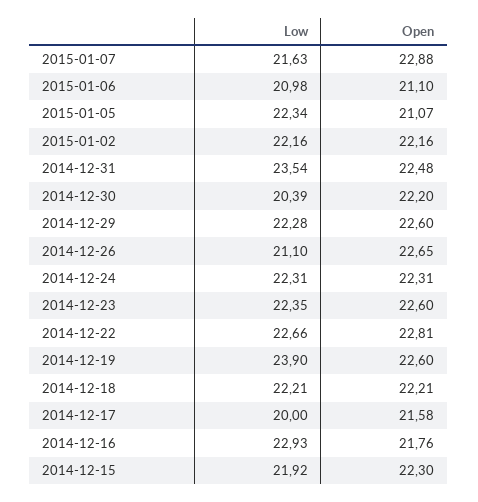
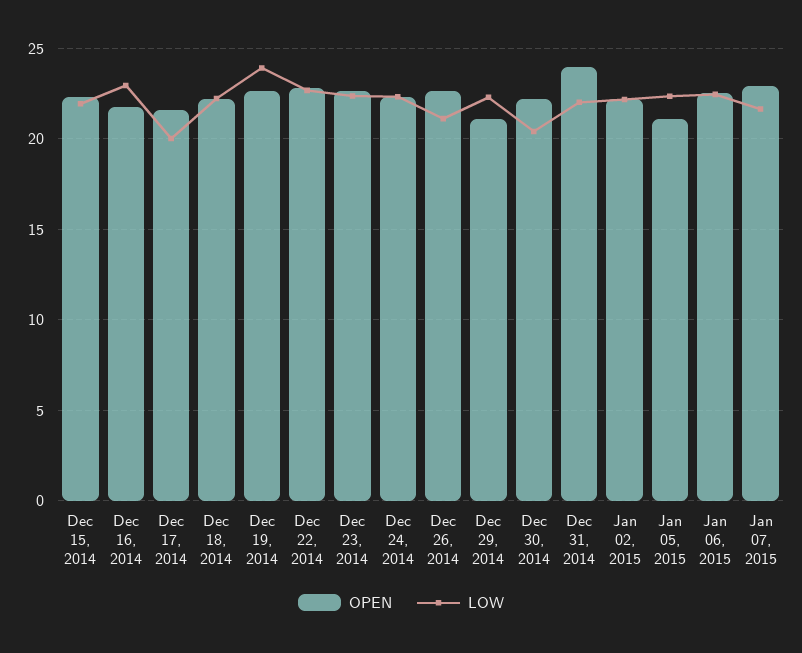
  {
    "Low": {
      "2015-01-07": 21.63,
-     "2015-01-06": 20.98,
+     "2015-01-06": 22.5,
      "2015-01-05": 22.34,
      "2015-01-02": 22.16,
-     "2014-12-31": 23.54,
+     "2014-12-31": 22,
      "2014-12-30": 20.39,
      "2014-12-29": 22.28,
      "2014-12-26": 21.1,
      "2014-12-24": 22.31,
      "2014-12-23": 22.35,
      "2014-12-22": 22.66,
      "2014-12-19": 23.9,
      "2014-12-18": 22.21,
      "2014-12-17": 20,
      "2014-12-16": 22.93,
      "2014-12-15": 21.92
    },
    "Open": {
      "2015-01-07": 22.88,
-     "2015-01-06": 21.1,
+     "2015-01-06": 22.5,
      "2015-01-05": 21.07,
      "2015-01-02": 22.16,
-     "2014-12-31": 22.48,
+     "2014-12-31": 24,
      "2014-12-30": 22.2,
-     "2014-12-29": 22.6,
+     "2014-12-29": 21,
      "2014-12-26": 22.65,
      "2014-12-24": 22.31,
      "2014-12-23": 22.6,
      "2014-12-22": 22.81,
      "2014-12-19": 22.6,
      "2014-12-18": 22.21,
      "2014-12-17": 21.58,
      "2014-12-16": 21.76,
      "2014-12-15": 22.3
    }
  }

